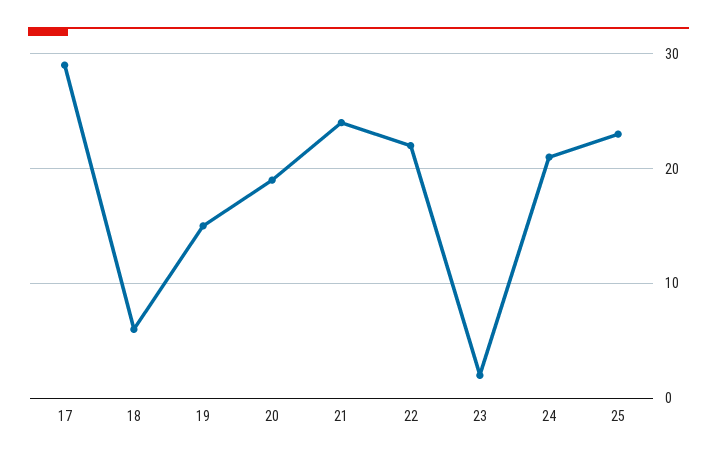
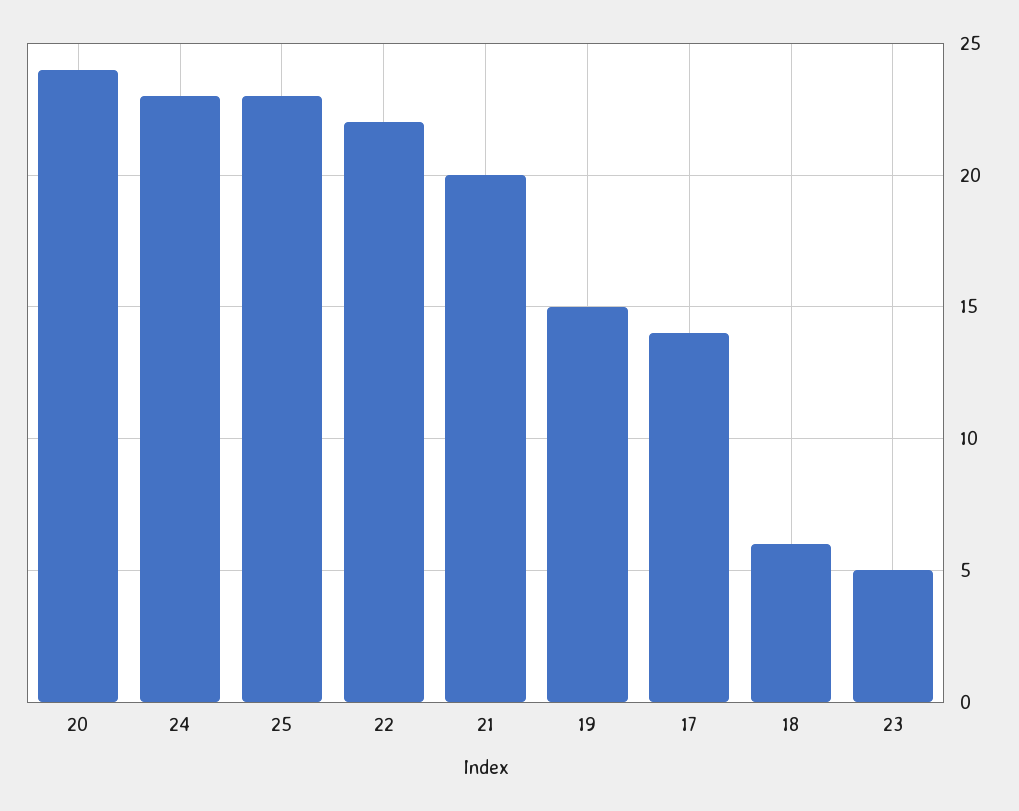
  {
-   "17": 29,
+   "17": 14,
    "18": 6,
    "19": 15,
-   "20": 19,
+   "20": 24,
-   "21": 24,
+   "21": 20,
    "22": 22,
-   "23": 2,
+   "23": 5,
-   "24": 21,
+   "24": 23,
    "25": 23
  }

